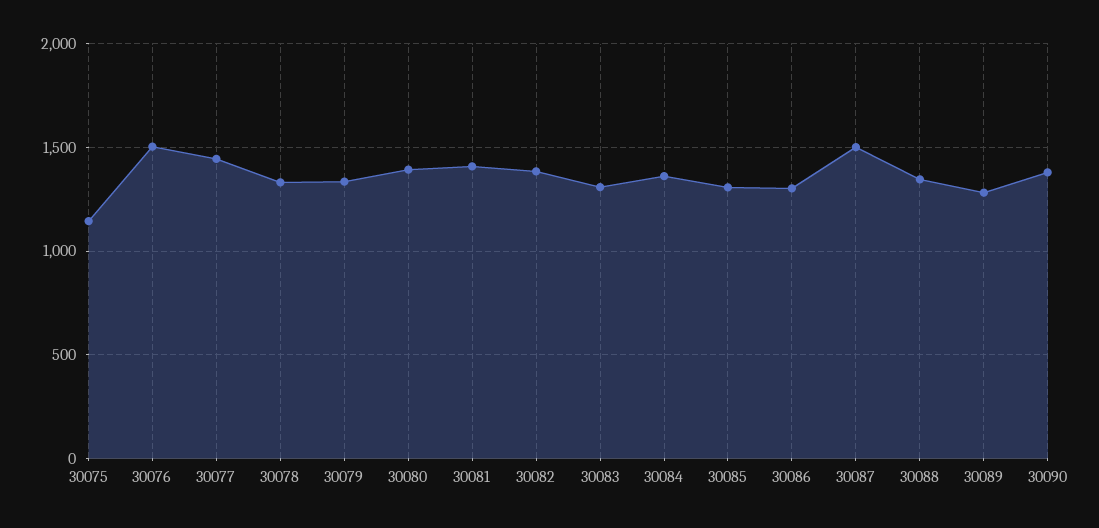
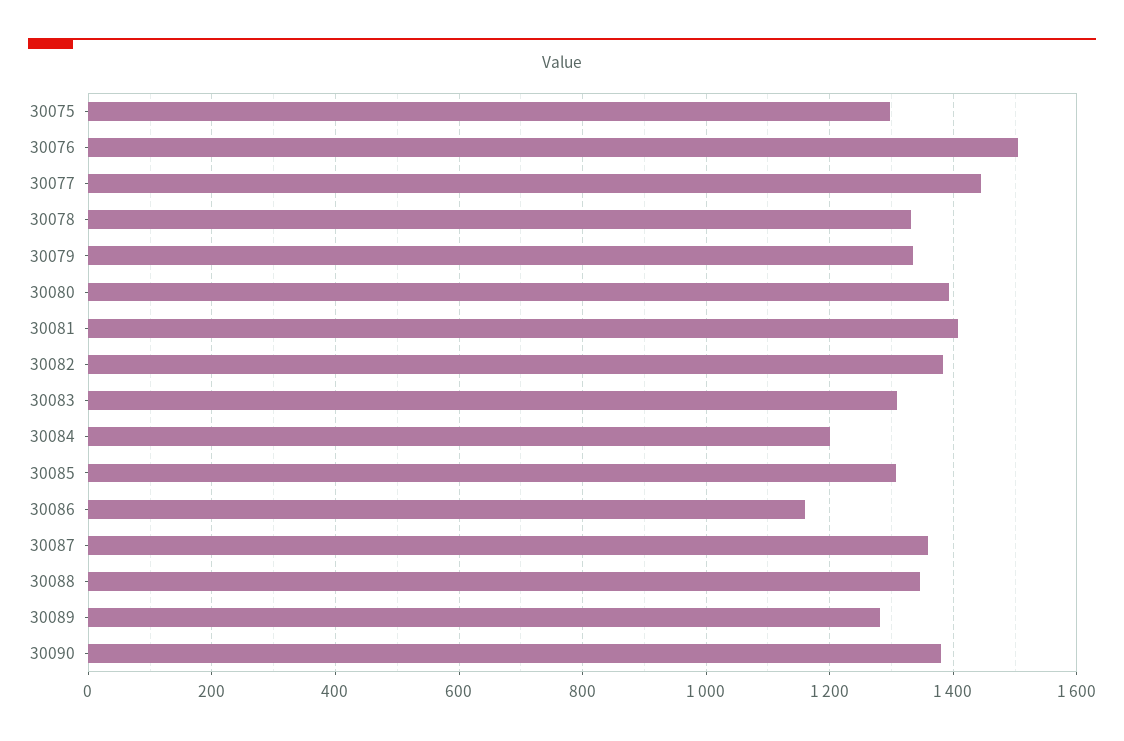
  {
-   "30075": 1150,
+   "30075": 1300,
    "30076": 1500,
    "30077": 1440,
    "30078": 1340,
    "30079": 1340,
    "30080": 1400,
    "30081": 1400,
    "30082": 1380,
    "30083": 1300,
-   "30084": 1350,
+   "30084": 1200,
    "30085": 1300,
-   "30086": 1300,
+   "30086": 1160,
-   "30087": 1500,
+   "30087": 1360,
    "30088": 1340,
    "30089": 1280,
    "30090": 1380
  }

